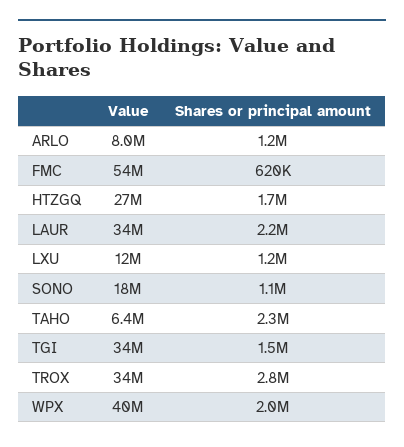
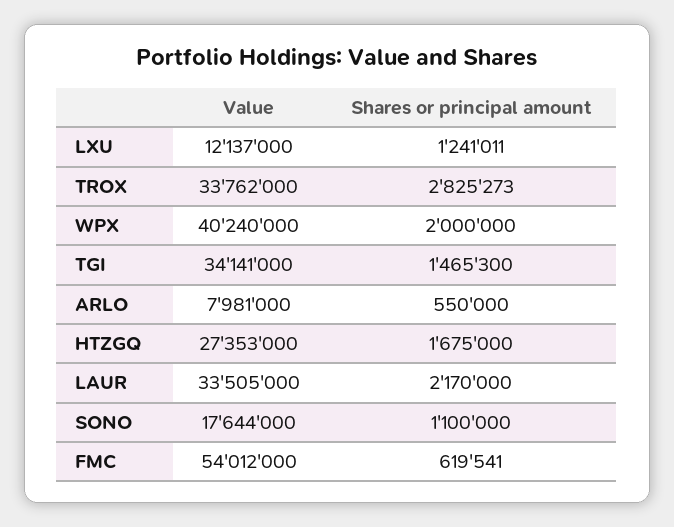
  {
    "Value": {
      "ARLO": 7981000,
      "FMC": 54012000,
      "HTZGQ": 27353000,
      "LAUR": 33505000,
      "LXU": 12137000,
      "SONO": 17644000,
-     "TAHO": 6400000,
      "TGI": 34141000,
      "TROX": 33762000,
      "WPX": 40240000
    },
    "Shares or principal amount": {
-     "ARLO": 1200000,
+     "ARLO": 550000,
      "FMC": 619541,
      "HTZGQ": 1675000,
      "LAUR": 2170000,
      "LXU": 1241011,
      "SONO": 1100000,
-     "TAHO": 2300000,
      "TGI": 1465300,
      "TROX": 2825273,
      "WPX": 2000000
    }
  }

